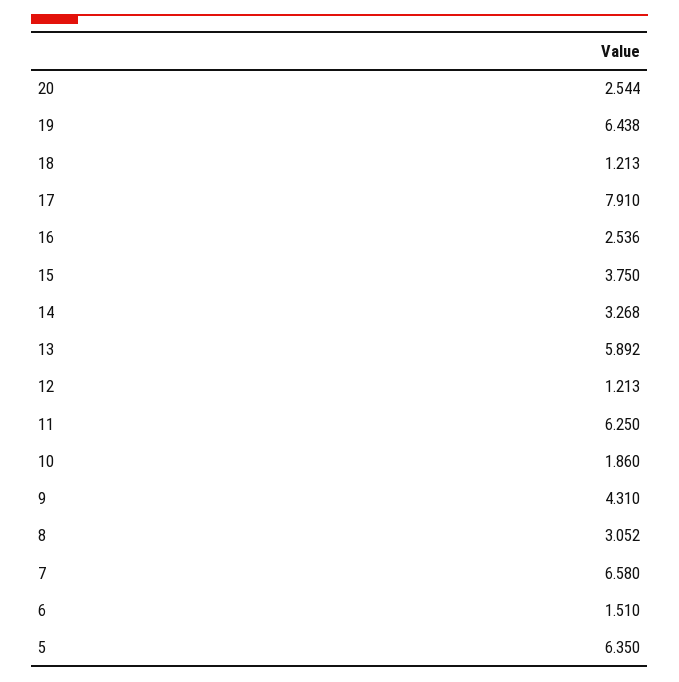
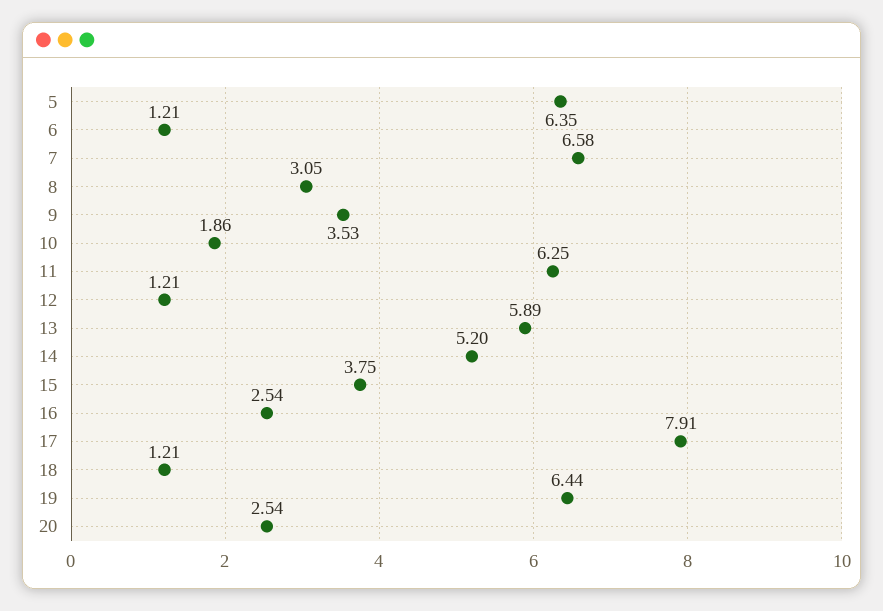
  {
    "20": 2.544,
    "19": 6.438,
    "18": 1.213,
    "17": 7.91,
    "16": 2.536,
    "15": 3.75,
-   "14": 3.268,
+   "14": 5.2,
    "13": 5.892,
    "12": 1.213,
    "11": 6.25,
    "10": 1.86,
-   "9": 4.31,
+   "9": 3.53,
    "8": 3.052,
    "7": 6.58,
-   "6": 1.51,
+   "6": 1.21,
    "5": 6.35
  }

